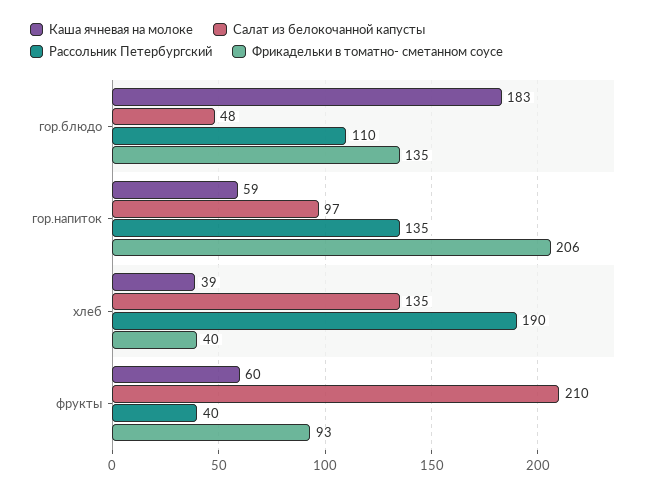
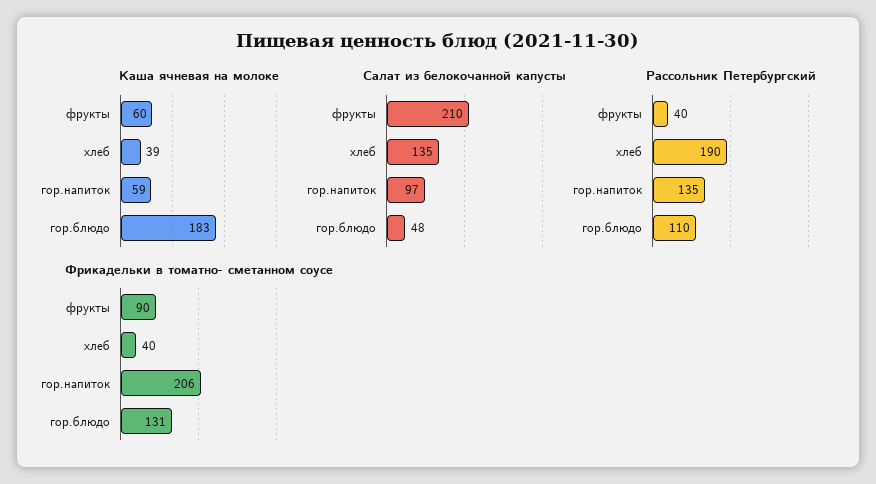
  {
    "Каша ячневая на молоке": {
      "гор.блюдо": 183,
      "гор.напиток": 59,
      "хлеб": 39,
      "фрукты": 60
    },
    "Салат из белокочанной капусты": {
      "гор.блюдо": 48,
      "гор.напиток": 97,
      "хлеб": 135,
      "фрукты": 210
    },
    "Рассольник Петербургский": {
      "гор.блюдо": 110,
      "гор.напиток": 135,
      "хлеб": 190,
      "фрукты": 40
    },
    "Фрикадельки в томатно- сметанном соусе": {
-     "гор.блюдо": 135,
+     "гор.блюдо": 131,
      "гор.напиток": 206,
      "хлеб": 40,
-     "фрукты": 93
+     "фрукты": 90
    }
  }

